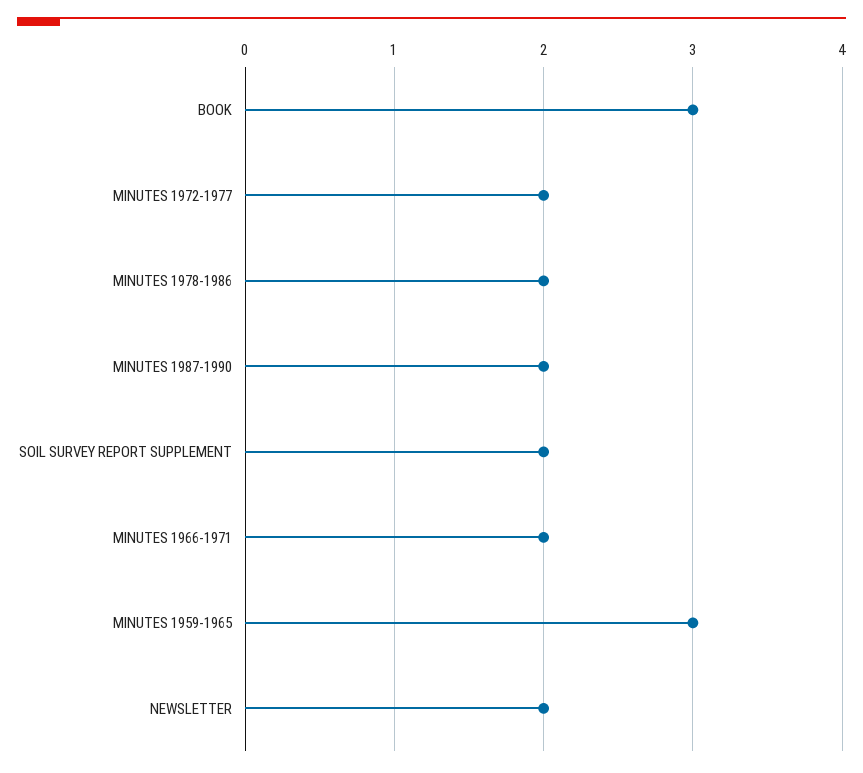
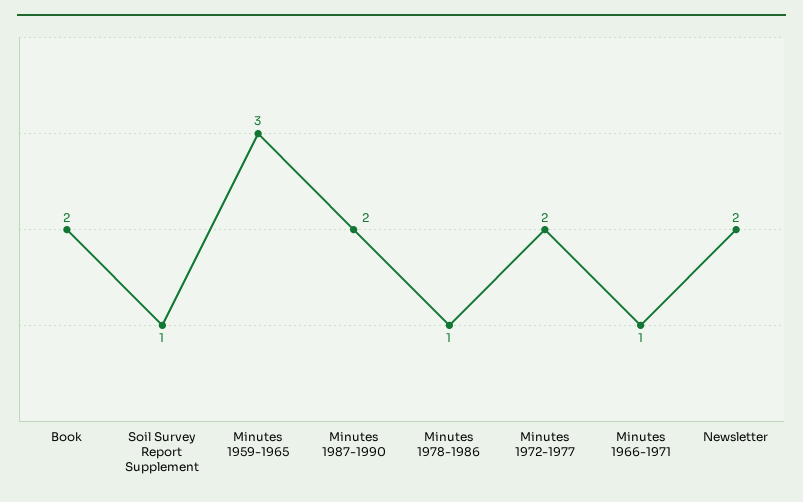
  {
-   "BOOK": 3,
+   "BOOK": 2,
    "MINUTES 1972-1977": 2,
-   "MINUTES 1978-1986": 2,
+   "MINUTES 1978-1986": 1,
    "MINUTES 1987-1990": 2,
-   "SOIL SURVEY REPORT SUPPLEMENT": 2,
+   "SOIL SURVEY REPORT SUPPLEMENT": 1,
-   "MINUTES 1966-1971": 2,
+   "MINUTES 1966-1971": 1,
    "MINUTES 1959-1965": 3,
    "NEWSLETTER": 2
  }

